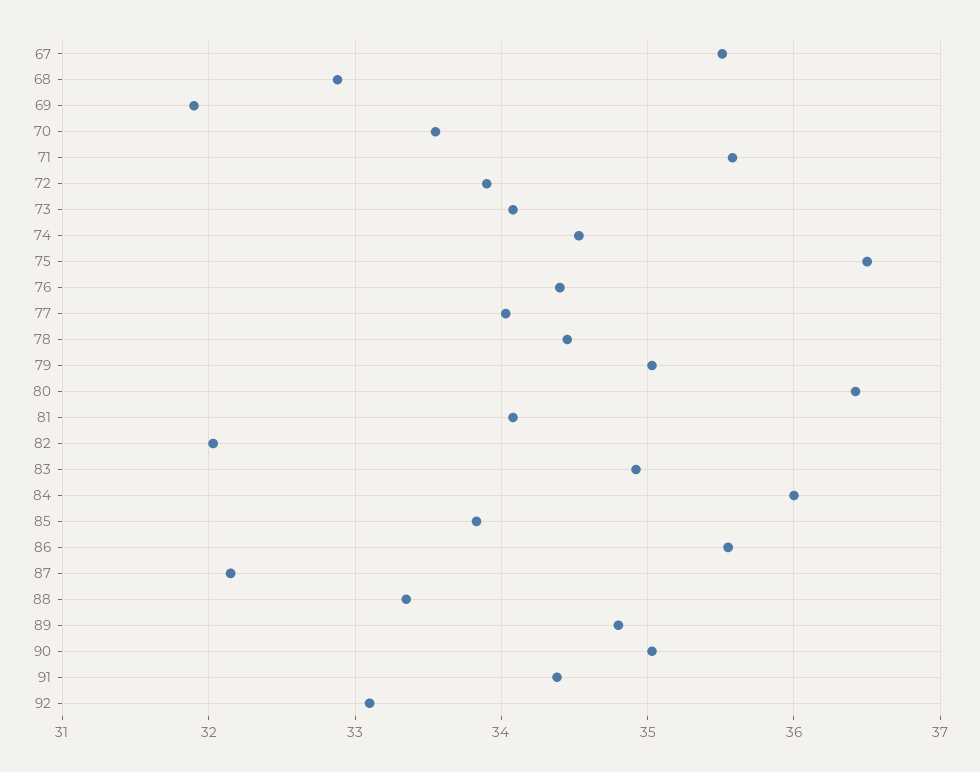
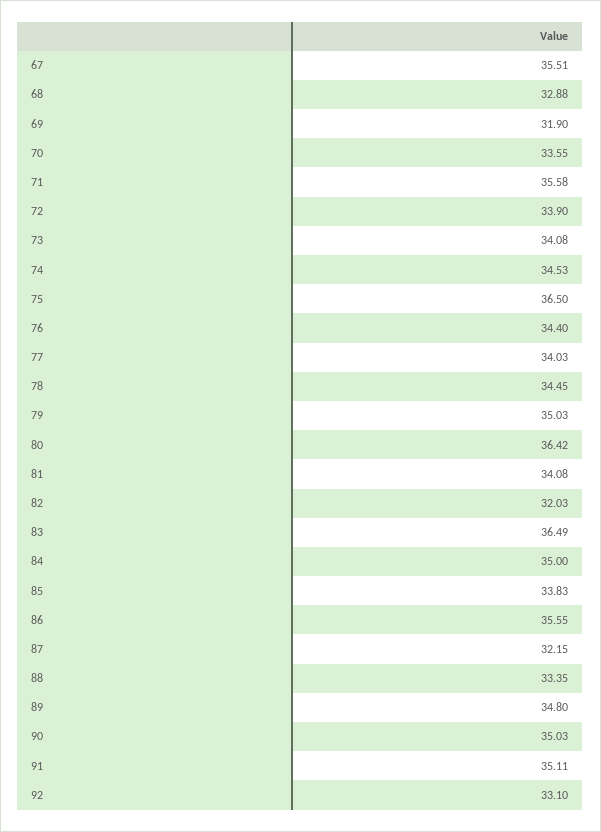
  {
    "67": 35.51,
    "68": 32.88,
    "69": 31.9,
    "70": 33.55,
    "71": 35.58,
    "72": 33.9,
    "73": 34.08,
    "74": 34.53,
    "75": 36.5,
    "76": 34.4,
    "77": 34.03,
    "78": 34.45,
    "79": 35.03,
    "80": 36.42,
    "81": 34.08,
    "82": 32.03,
-   "83": 34.9,
+   "83": 36.49,
-   "84": 36,
+   "84": 35,
    "85": 33.83,
    "86": 35.55,
    "87": 32.15,
    "88": 33.35,
    "89": 34.8,
    "90": 35.03,
-   "91": 34.4,
+   "91": 35.11,
    "92": 33.1
  }

